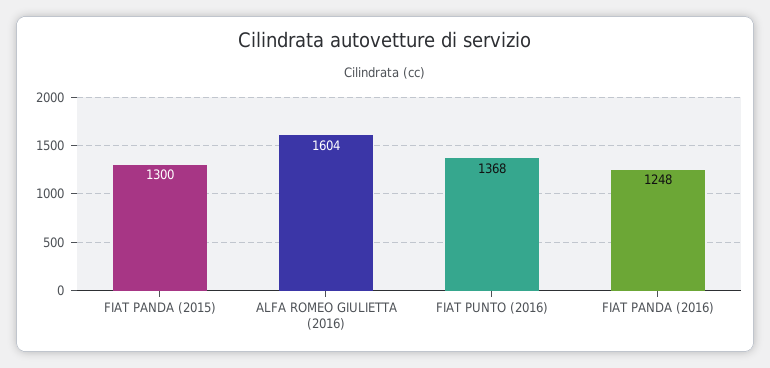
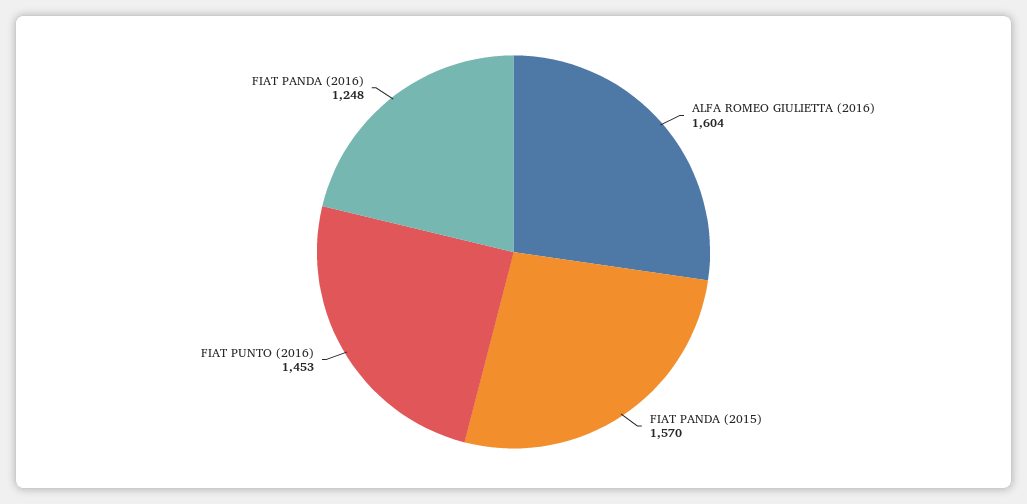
  {
-   "FIAT PANDA (2015)": 1300,
+   "FIAT PANDA (2015)": 1570,
    "ALFA ROMEO GIULIETTA (2016)": 1604,
-   "FIAT PUNTO (2016)": 1368,
+   "FIAT PUNTO (2016)": 1453,
    "FIAT PANDA (2016)": 1248
  }

